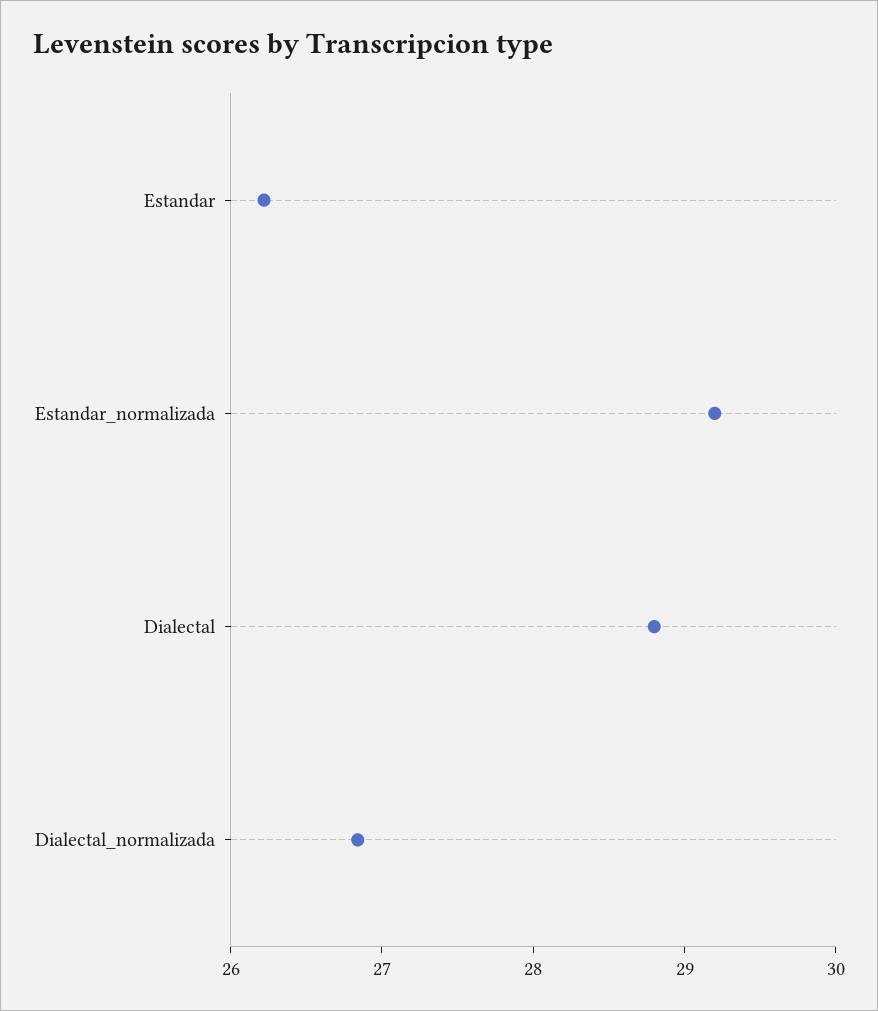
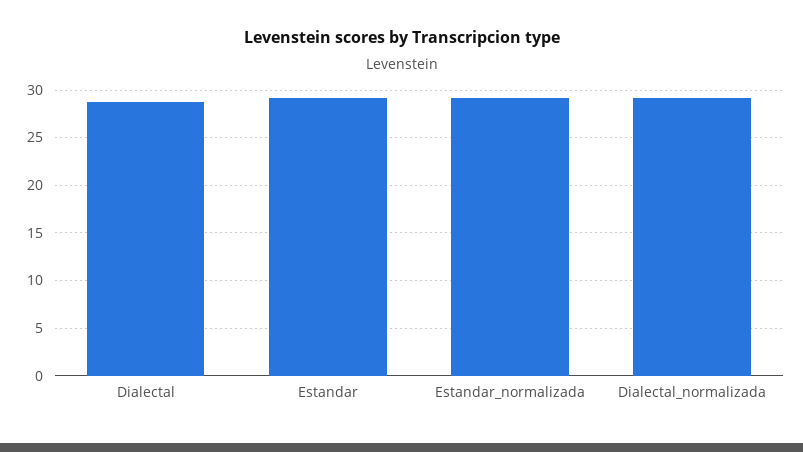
  {
-   "Estandar": 26.2,
+   "Estandar": 29,
    "Estandar_normalizada": 29.2,
    "Dialectal": 28.8,
-   "Dialectal_normalizada": 26.8
+   "Dialectal_normalizada": 29
  }

